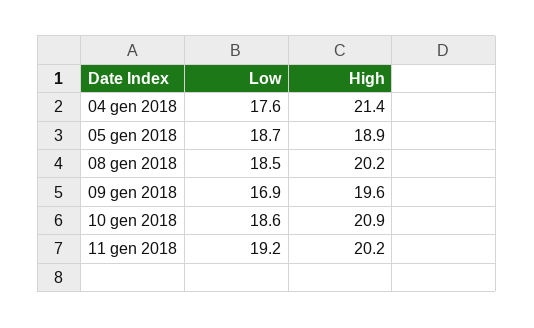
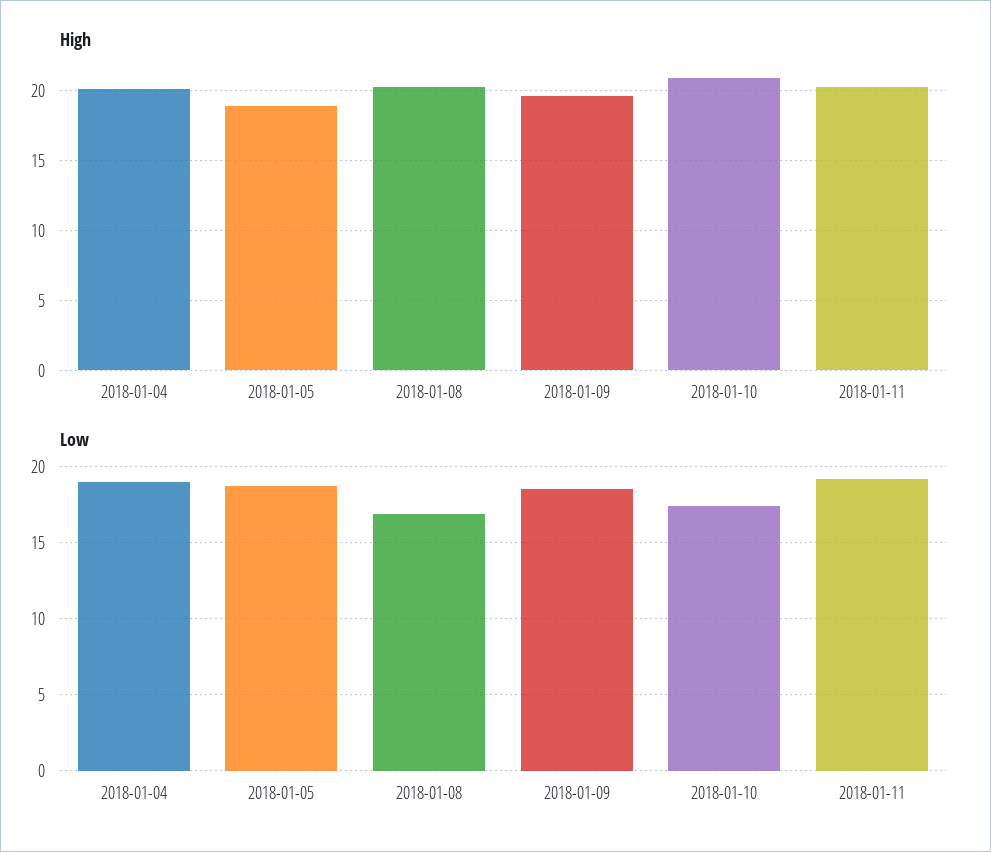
  {
    "Low": {
-     "04 gen 2018": 17.6,
+     "04 gen 2018": 19,
      "05 gen 2018": 18.7,
-     "08 gen 2018": 18.5,
+     "08 gen 2018": 17,
-     "09 gen 2018": 16.9,
+     "09 gen 2018": 18.5,
-     "10 gen 2018": 18.6,
+     "10 gen 2018": 17.5,
      "11 gen 2018": 19.2
    },
    "High": {
-     "04 gen 2018": 21.4,
+     "04 gen 2018": 20,
      "05 gen 2018": 18.9,
      "08 gen 2018": 20.2,
      "09 gen 2018": 19.6,
      "10 gen 2018": 20.9,
      "11 gen 2018": 20.2
    }
  }

